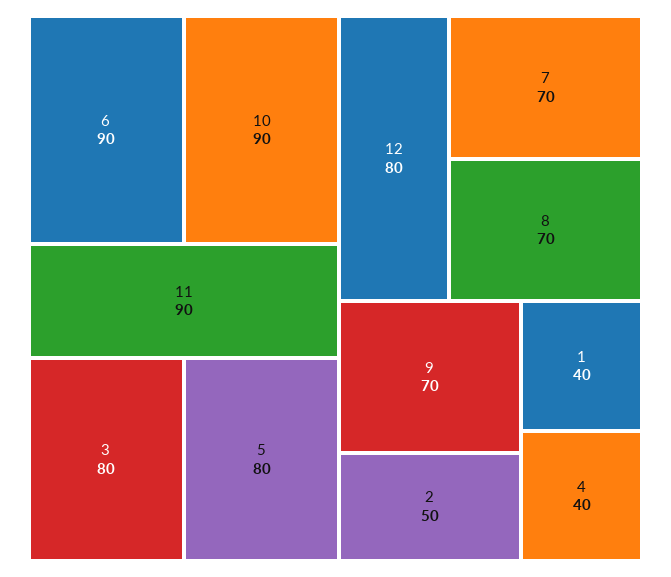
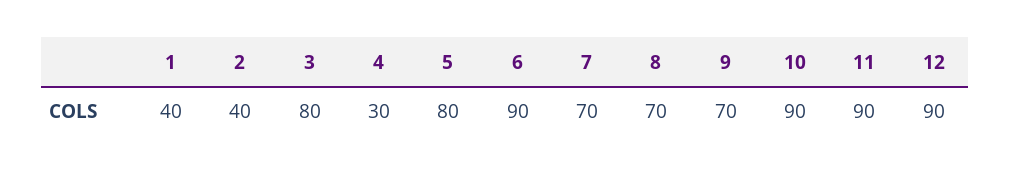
  {
    "6": 90,
    "10": 90,
    "11": 90,
    "3": 80,
    "5": 80,
-   "12": 80,
+   "12": 90,
    "7": 70,
    "8": 70,
    "9": 70,
-   "2": 50,
+   "2": 40,
    "1": 40,
-   "4": 40
+   "4": 30
  }

